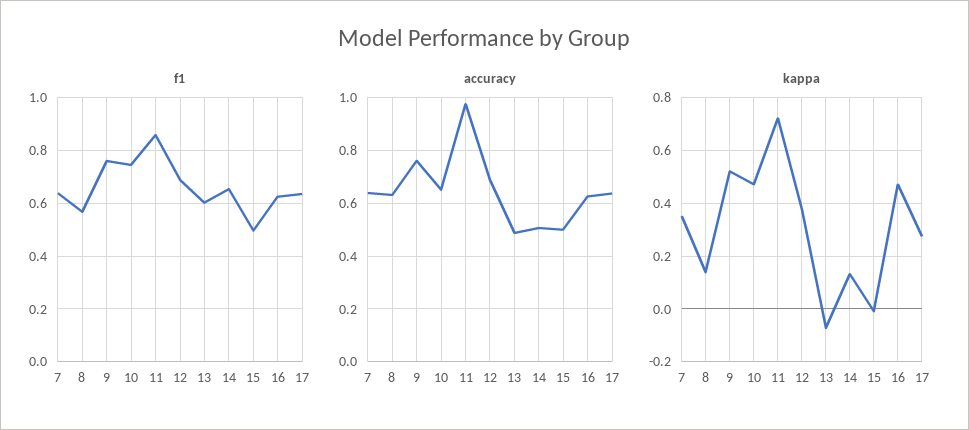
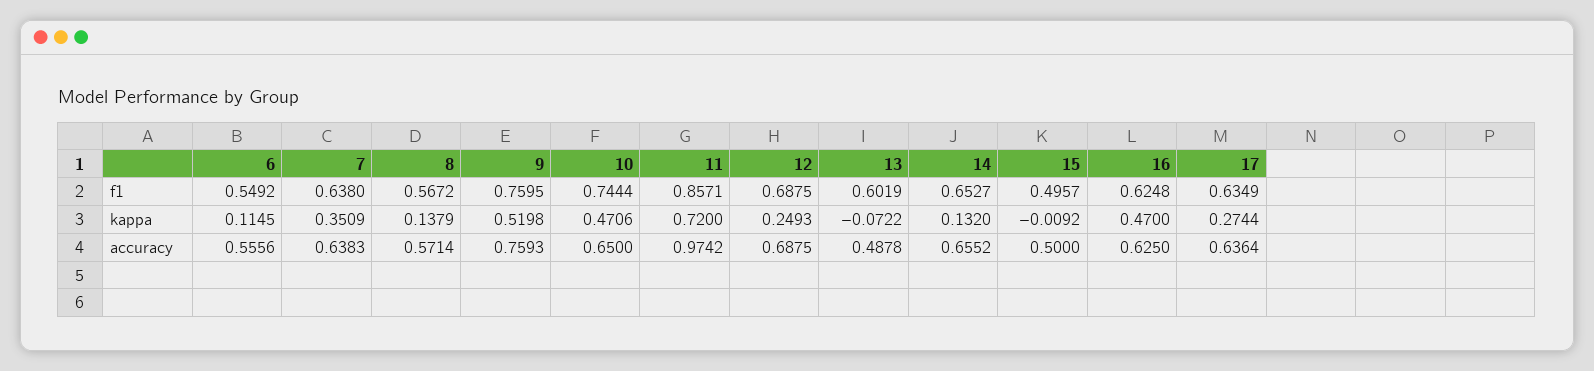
  {
    "f1": {
      "7": 0.638,
      "8": 0.5672,
      "9": 0.7595,
      "10": 0.7444,
      "11": 0.8571,
      "12": 0.6875,
      "13": 0.6019,
      "14": 0.6527,
      "15": 0.4957,
      "16": 0.6248,
-     "17": 0.6349
+     "17": 0.6349,
+     "6": 0.5492
    },
    "accuracy": {
      "7": 0.6383,
-     "8": 0.625,
+     "8": 0.5714,
      "9": 0.7593,
      "10": 0.65,
      "11": 0.9742,
      "12": 0.6875,
      "13": 0.4878,
-     "14": 0.5,
+     "14": 0.6552,
      "15": 0.5,
      "16": 0.625,
-     "17": 0.6364
+     "17": 0.6364,
+     "6": 0.5556
    },
    "kappa": {
      "7": 0.3509,
      "8": 0.1379,
      "9": 0.5198,
      "10": 0.4706,
      "11": 0.72,
-     "12": 0.375,
+     "12": 0.2493,
      "13": -0.0722,
      "14": 0.132,
      "15": -0.0092,
      "16": 0.47,
-     "17": 0.2744
+     "17": 0.2744,
+     "6": 0.1145
    }
  }

